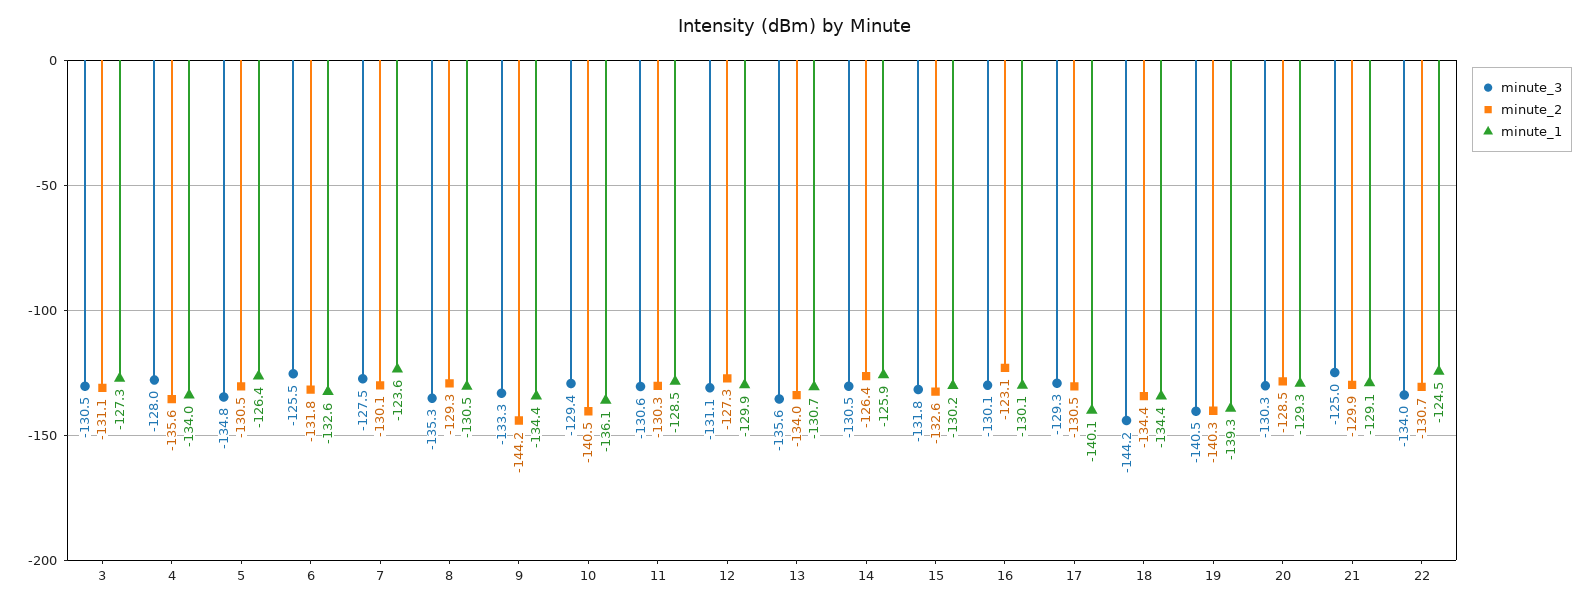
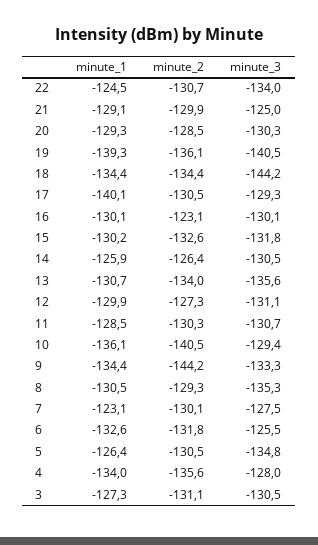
  {
    "minute_3": {
      "3": -130.5,
      "4": -128,
      "5": -134.8,
      "6": -125.5,
      "7": -127.5,
      "8": -135.3,
      "9": -133.3,
      "10": -129.4,
-     "11": -130.6,
+     "11": -130.7,
      "12": -131.1,
      "13": -135.6,
      "14": -130.5,
      "15": -131.8,
      "16": -130.1,
      "17": -129.3,
      "18": -144.2,
      "19": -140.5,
      "20": -130.3,
      "21": -125,
      "22": -134
    },
    "minute_2": {
      "3": -131.1,
      "4": -135.6,
      "5": -130.5,
      "6": -131.8,
      "7": -130.1,
      "8": -129.3,
      "9": -144.2,
      "10": -140.5,
      "11": -130.3,
      "12": -127.3,
      "13": -134,
      "14": -126.4,
      "15": -132.6,
      "16": -123.1,
      "17": -130.5,
      "18": -134.4,
-     "19": -140.3,
+     "19": -136.1,
      "20": -128.5,
      "21": -129.9,
      "22": -130.7
    },
    "minute_1": {
      "3": -127.3,
      "4": -134,
      "5": -126.4,
      "6": -132.6,
-     "7": -123.6,
+     "7": -123.1,
      "8": -130.5,
      "9": -134.4,
      "10": -136.1,
      "11": -128.5,
      "12": -129.9,
      "13": -130.7,
      "14": -125.9,
      "15": -130.2,
      "16": -130.1,
      "17": -140.1,
      "18": -134.4,
      "19": -139.3,
      "20": -129.3,
      "21": -129.1,
      "22": -124.5
    }
  }

